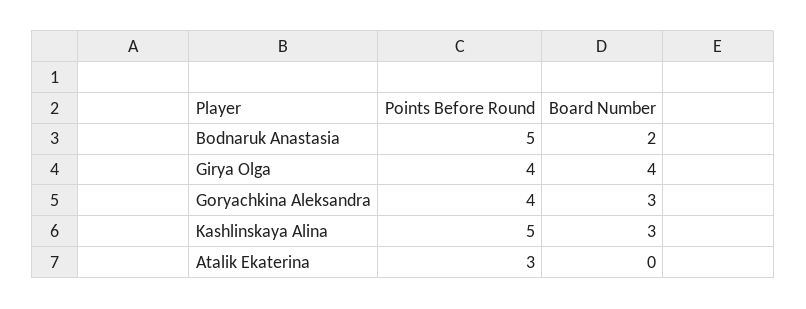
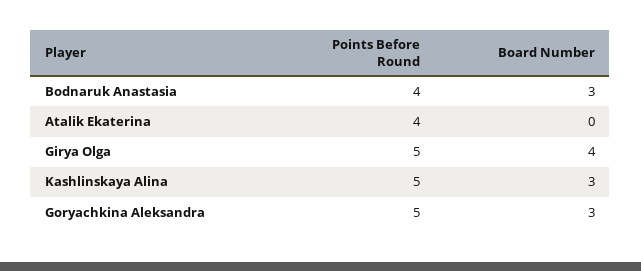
  {
    "Points Before Round": {
-     "Bodnaruk Anastasia": 5,
+     "Bodnaruk Anastasia": 4,
-     "Girya Olga": 4,
+     "Girya Olga": 5,
-     "Goryachkina Aleksandra": 4,
+     "Goryachkina Aleksandra": 5,
      "Kashlinskaya Alina": 5,
-     "Atalik Ekaterina": 3
+     "Atalik Ekaterina": 4
    },
    "Board Number": {
-     "Bodnaruk Anastasia": 2,
+     "Bodnaruk Anastasia": 3,
      "Girya Olga": 4,
      "Goryachkina Aleksandra": 3,
      "Kashlinskaya Alina": 3,
      "Atalik Ekaterina": 0
    }
  }

